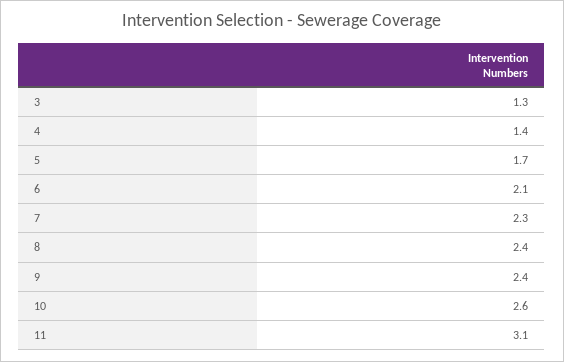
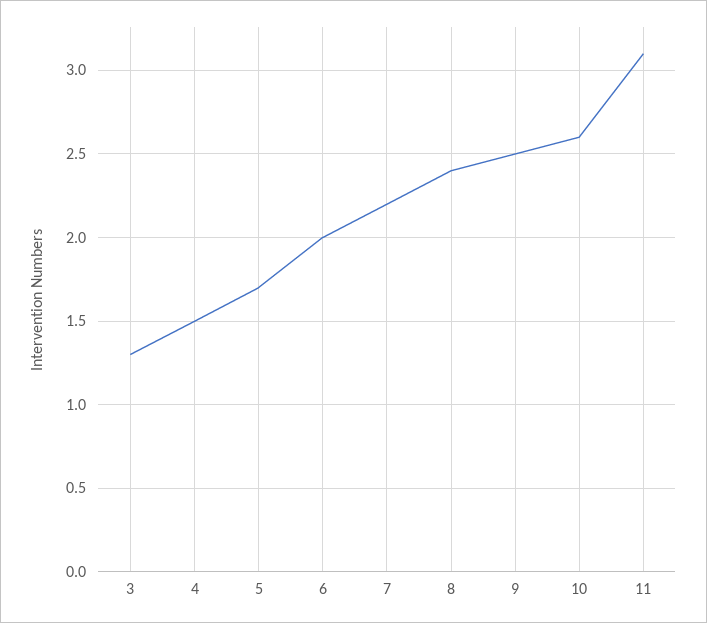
  {
    "3": 1.3,
-   "4": 1.4,
+   "4": 1.5,
    "5": 1.7,
-   "6": 2.1,
+   "6": 2,
-   "7": 2.3,
+   "7": 2.2,
    "8": 2.4,
-   "9": 2.4,
+   "9": 2.5,
    "10": 2.6,
    "11": 3.1
  }

